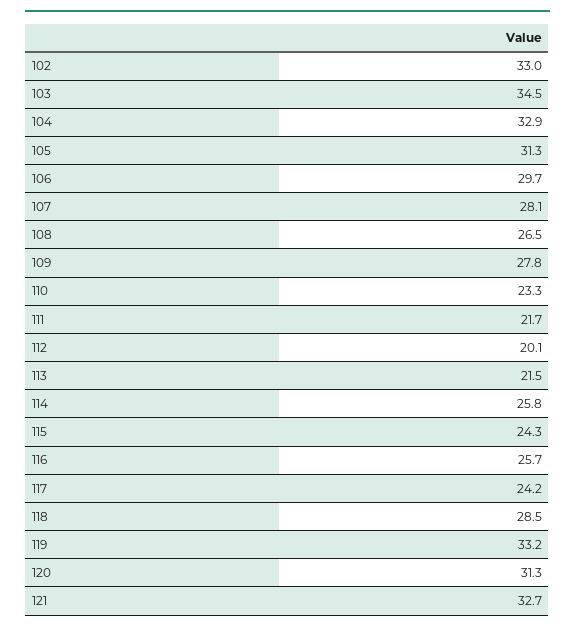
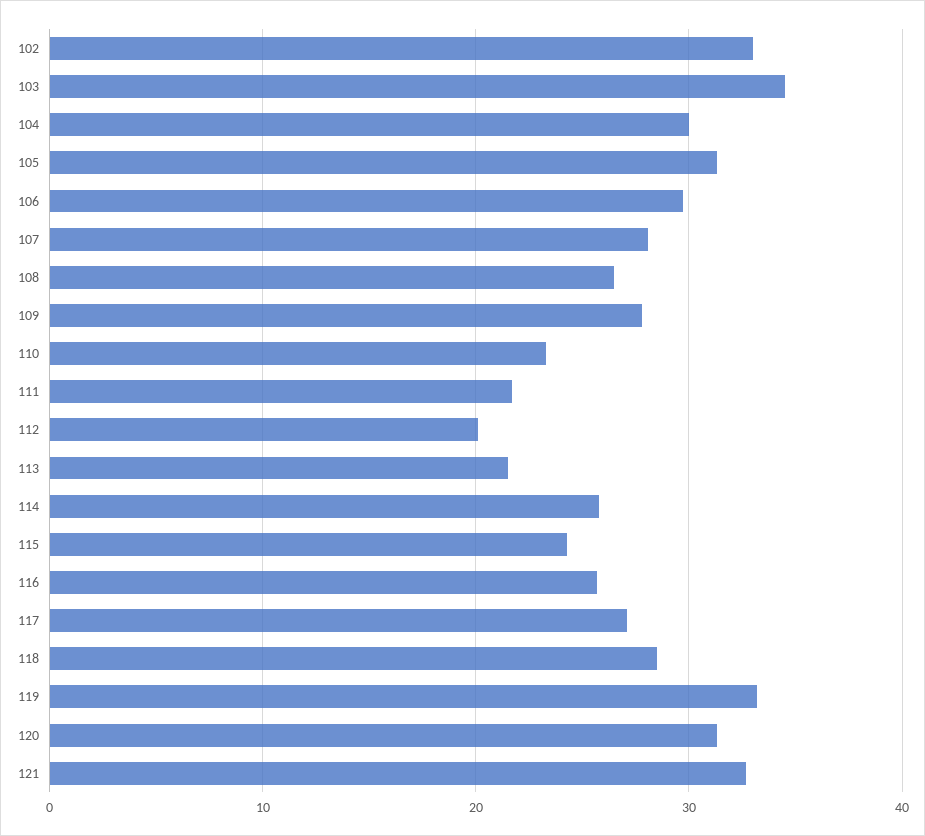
  {
    "102": 33,
    "103": 34.5,
-   "104": 32.9,
+   "104": 30,
    "105": 31.3,
    "106": 29.7,
    "107": 28.1,
    "108": 26.5,
    "109": 27.8,
    "110": 23.3,
    "111": 21.7,
    "112": 20.1,
    "113": 21.5,
    "114": 25.8,
    "115": 24.3,
    "116": 25.7,
-   "117": 24.2,
+   "117": 27,
    "118": 28.5,
    "119": 33.2,
    "120": 31.3,
    "121": 32.7
  }

